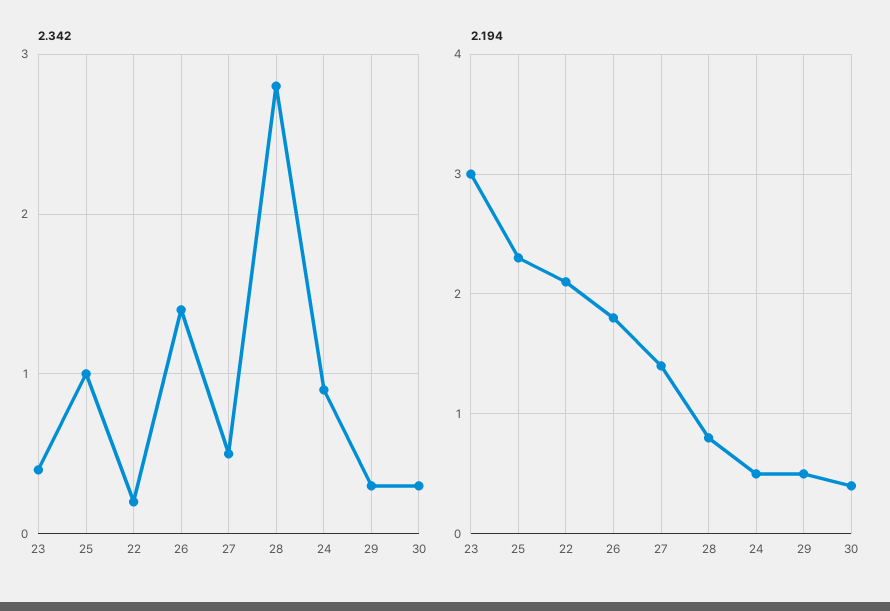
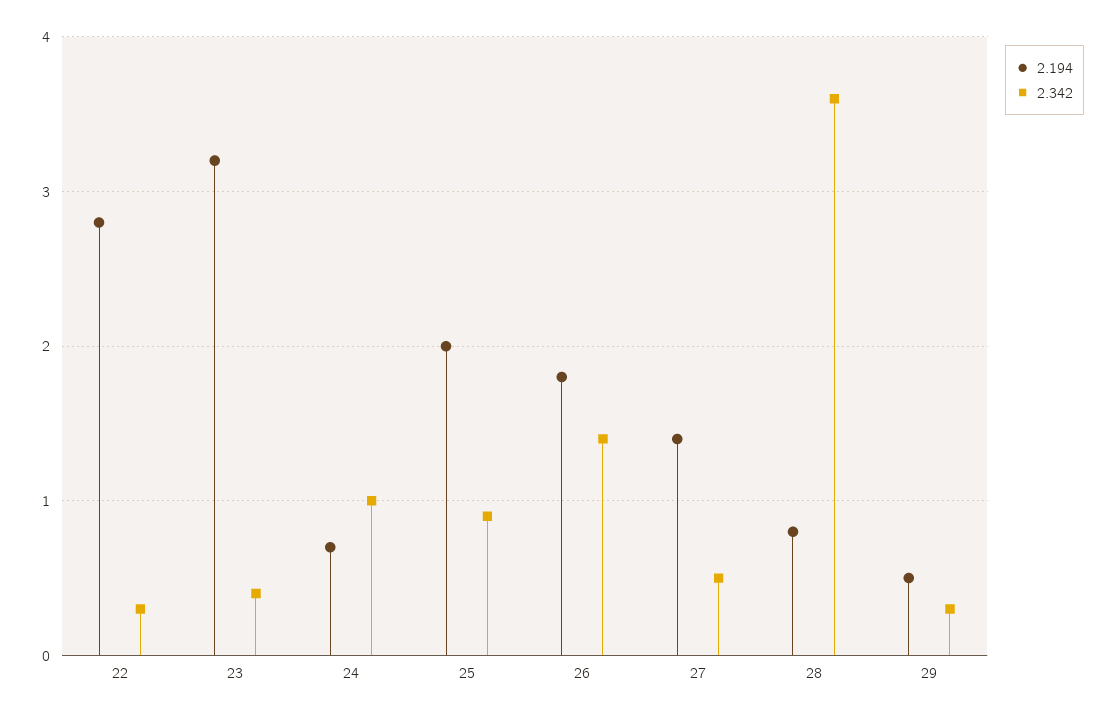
  {
    "2.342": {
      "23": 0.4,
-     "25": 1,
+     "25": 0.9,
-     "22": 0.2,
+     "22": 0.3,
      "26": 1.4,
      "27": 0.5,
-     "28": 2.8,
+     "28": 3.6,
-     "24": 0.9,
+     "24": 1,
-     "29": 0.3,
+     "29": 0.3
-     "30": 0.3
    },
    "2.194": {
-     "23": 3,
+     "23": 3.2,
-     "25": 2.3,
+     "25": 2,
-     "22": 2.1,
+     "22": 2.8,
      "26": 1.8,
      "27": 1.4,
      "28": 0.8,
-     "24": 0.5,
+     "24": 0.7,
-     "29": 0.5,
+     "29": 0.5
-     "30": 0.4
    }
  }

